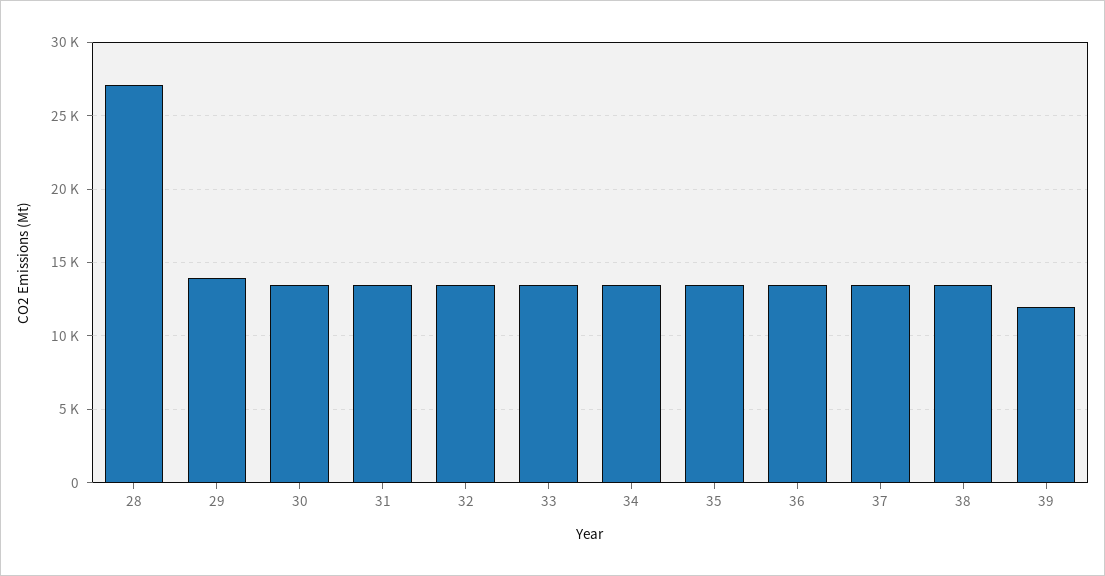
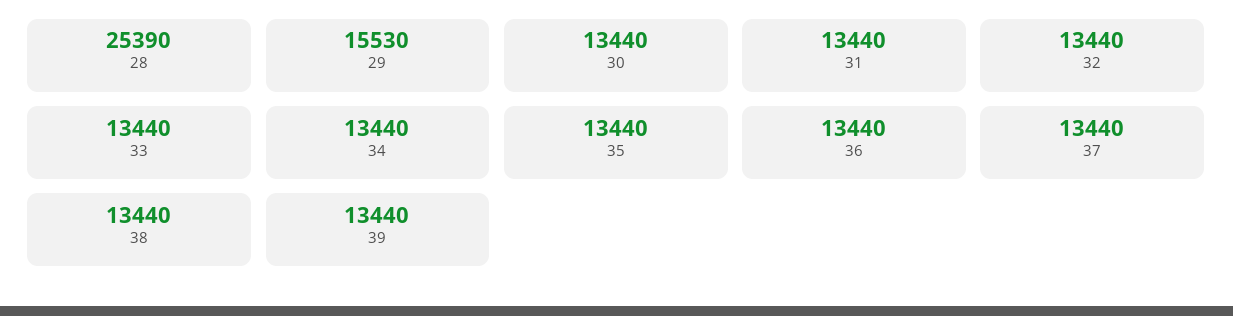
  {
-   "28": 27000,
+   "28": 25390,
-   "29": 14000,
+   "29": 15530,
    "30": 13440,
    "31": 13440,
    "32": 13440,
    "33": 13440,
    "34": 13440,
    "35": 13440,
    "36": 13440,
    "37": 13440,
    "38": 13440,
-   "39": 12000
+   "39": 13440
  }

